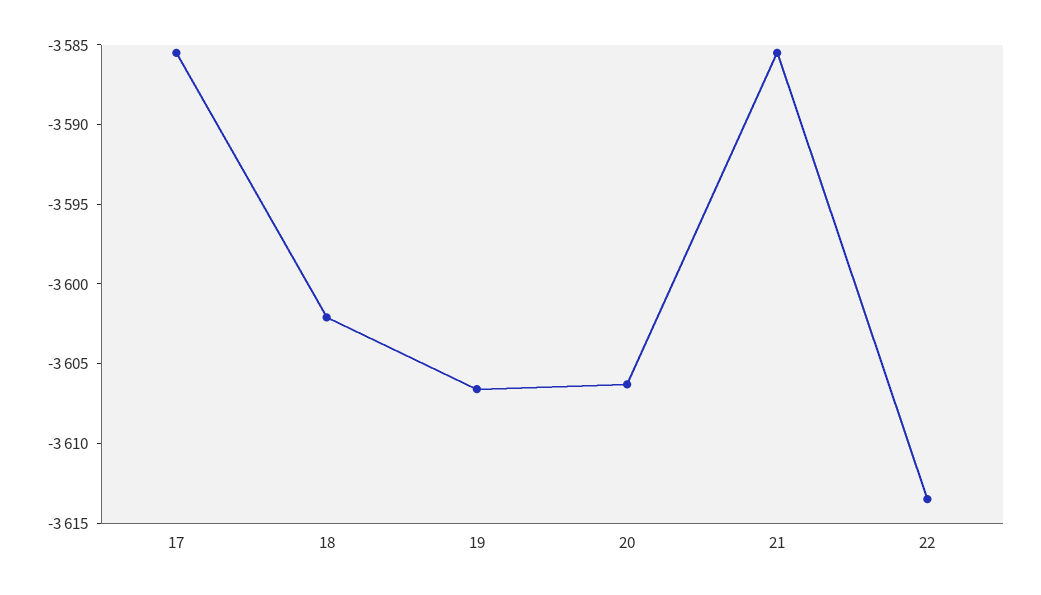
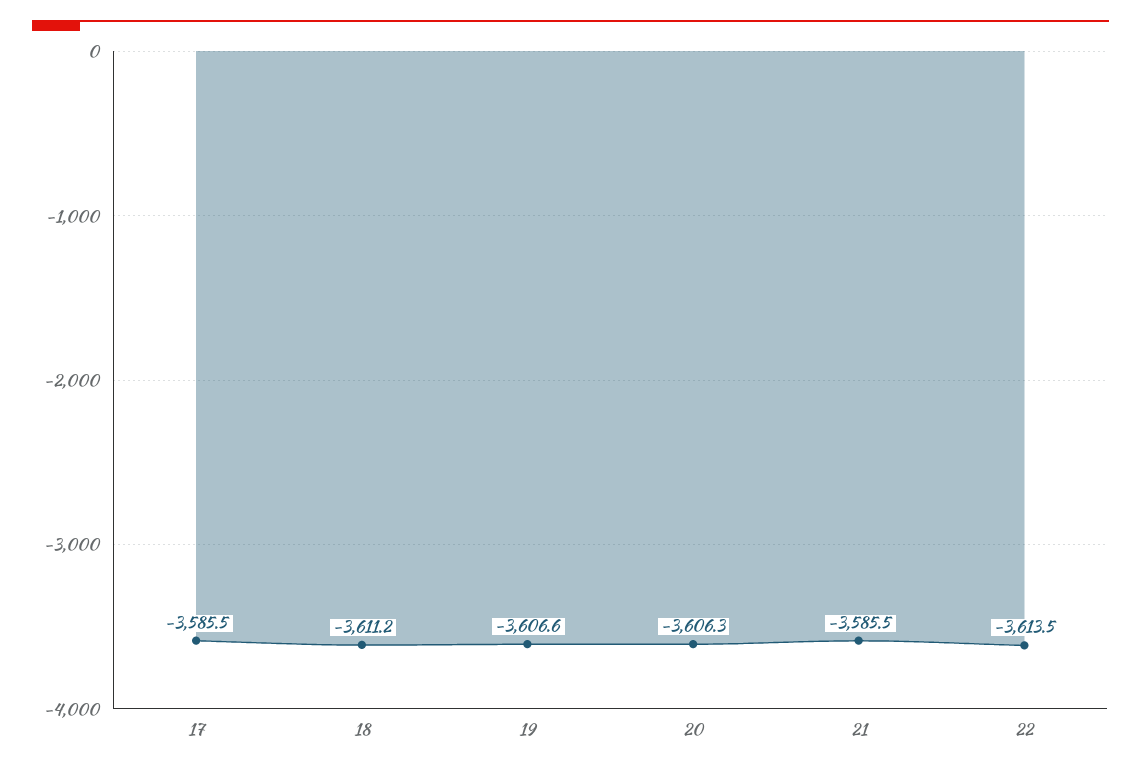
  {
    "17": -3585.5,
-   "18": -3602,
+   "18": -3611.2,
    "19": -3606.6,
    "20": -3606.3,
    "21": -3585.5,
    "22": -3613.5
  }

